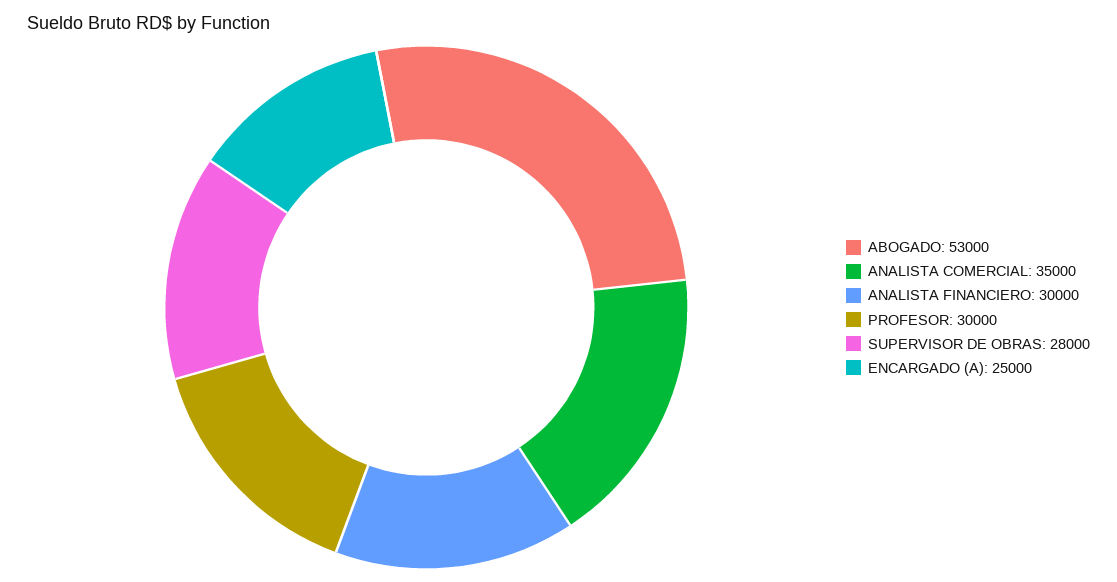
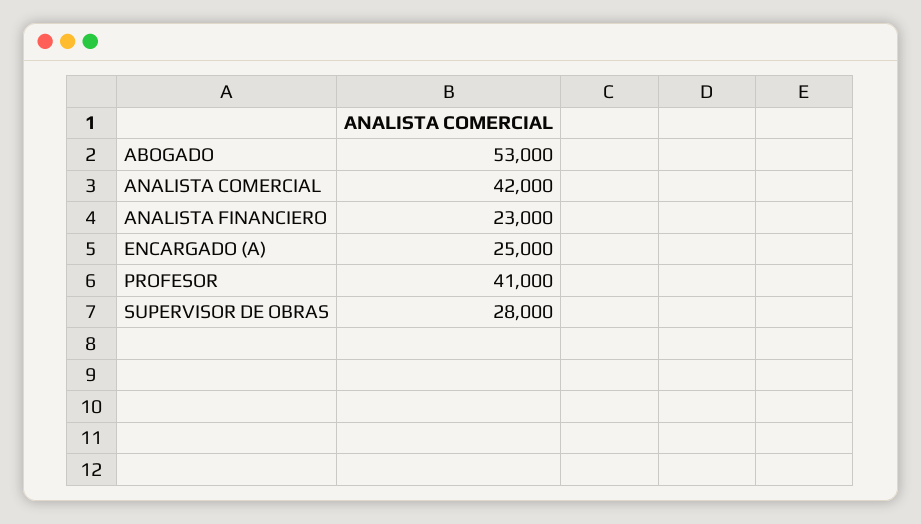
  {
    "ABOGADO": 53000,
-   "ANALISTA COMERCIAL": 35000,
+   "ANALISTA COMERCIAL": 42000,
-   "ANALISTA FINANCIERO": 30000,
+   "ANALISTA FINANCIERO": 23000,
-   "PROFESOR": 30000,
+   "PROFESOR": 41000,
    "SUPERVISOR DE OBRAS": 28000,
    "ENCARGADO (A)": 25000
  }

